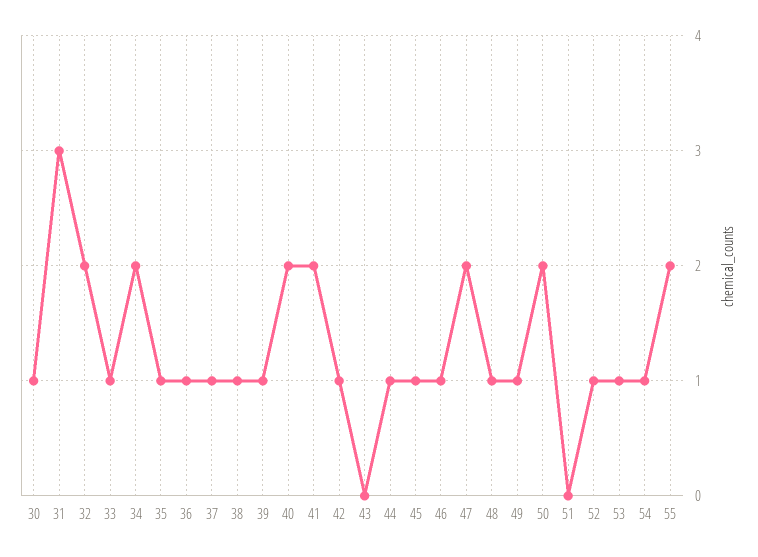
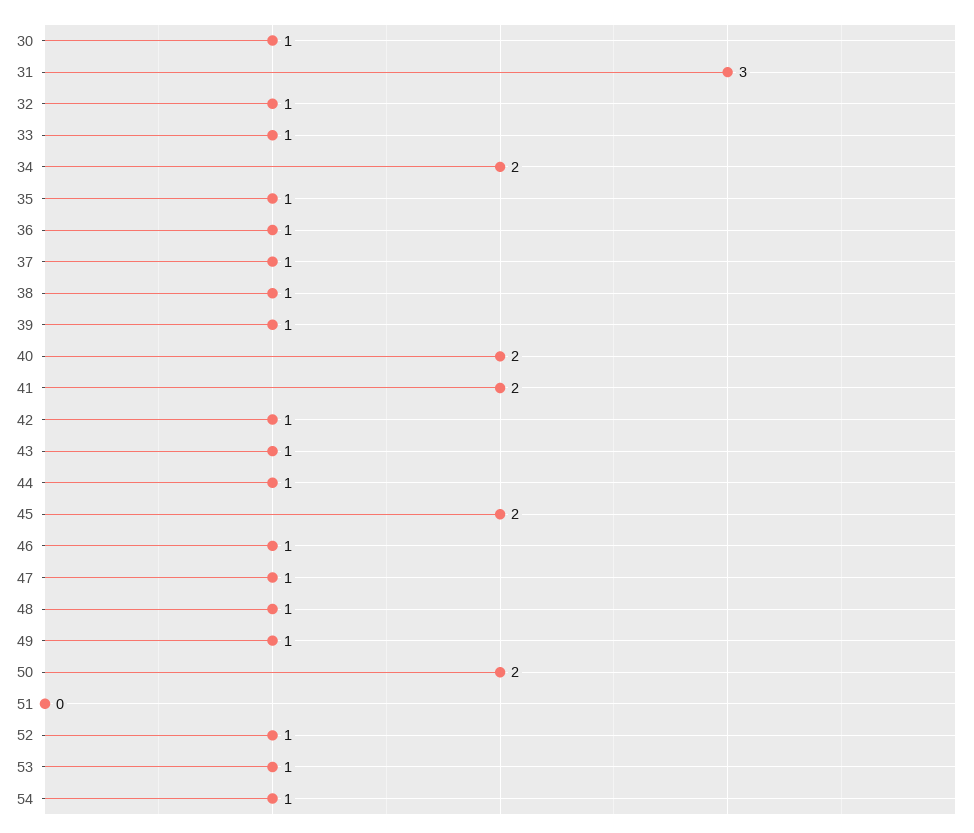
  {
    "30": 1,
    "31": 3,
-   "32": 2,
+   "32": 1,
    "33": 1,
    "34": 2,
    "35": 1,
    "36": 1,
    "37": 1,
    "38": 1,
    "39": 1,
    "40": 2,
    "41": 2,
    "42": 1,
-   "43": 0,
+   "43": 1,
    "44": 1,
-   "45": 1,
+   "45": 2,
    "46": 1,
-   "47": 2,
+   "47": 1,
    "48": 1,
    "49": 1,
    "50": 2,
    "51": 0,
    "52": 1,
    "53": 1,
-   "54": 1,
+   "54": 1
-   "55": 2
  }

